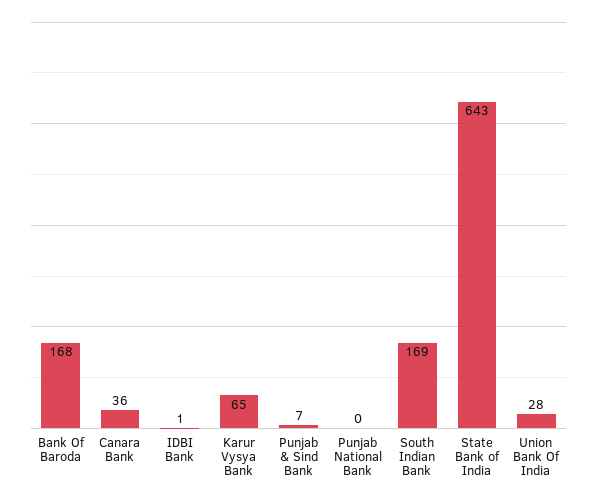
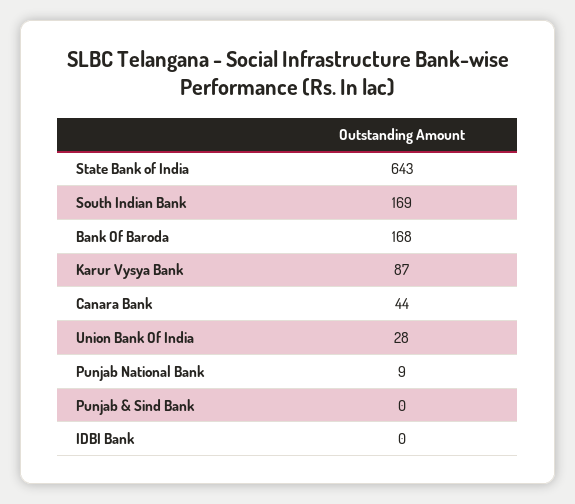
  {
    "Bank Of Baroda": 168,
-   "Canara Bank": 36,
+   "Canara Bank": 44,
-   "IDBI Bank": 1,
+   "IDBI Bank": 0,
-   "Karur Vysya Bank": 65,
+   "Karur Vysya Bank": 87,
-   "Punjab & Sind Bank": 7,
+   "Punjab & Sind Bank": 0,
-   "Punjab National Bank": 0,
+   "Punjab National Bank": 9,
    "South Indian Bank": 169,
    "State Bank of India": 643,
    "Union Bank Of India": 28
  }

